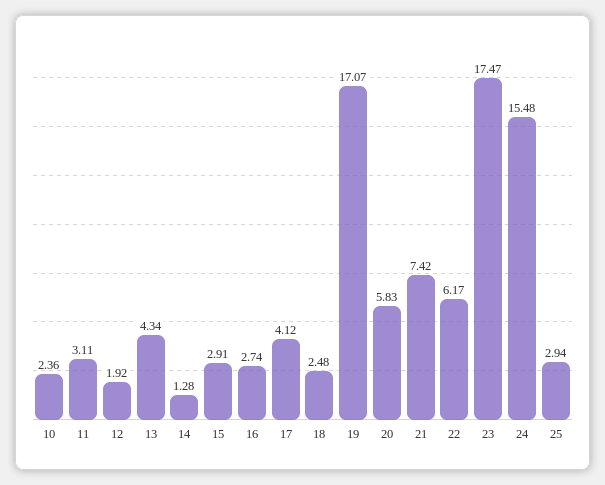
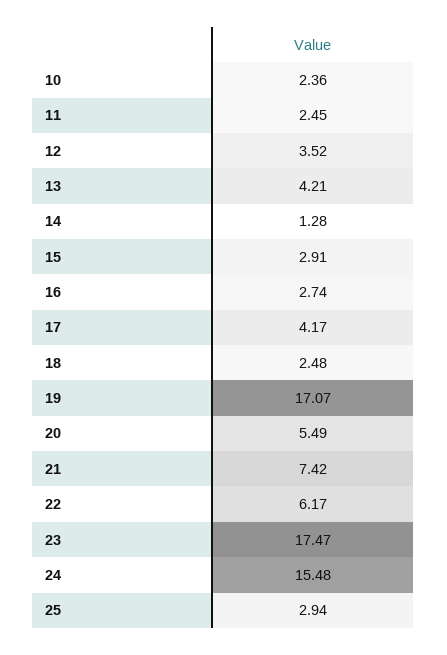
  {
    "10": 2.36,
-   "11": 3.11,
+   "11": 2.45,
-   "12": 1.92,
+   "12": 3.52,
-   "13": 4.34,
+   "13": 4.21,
    "14": 1.28,
    "15": 2.91,
    "16": 2.74,
-   "17": 4.12,
+   "17": 4.17,
    "18": 2.48,
    "19": 17.07,
-   "20": 5.83,
+   "20": 5.49,
    "21": 7.42,
    "22": 6.17,
    "23": 17.47,
    "24": 15.48,
    "25": 2.94
  }

